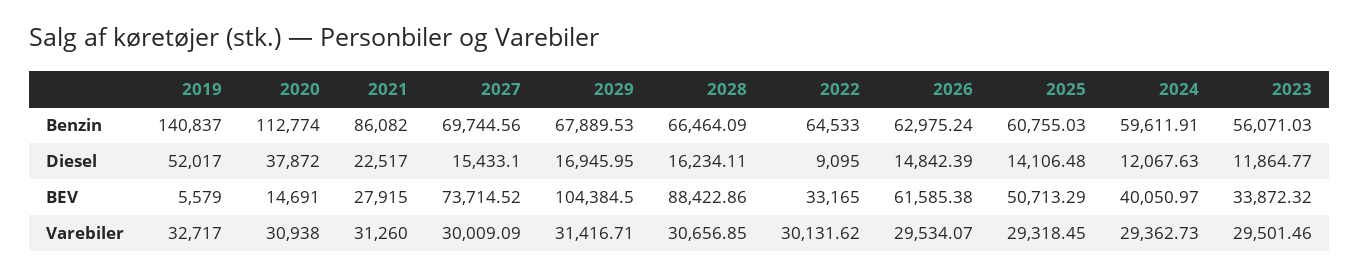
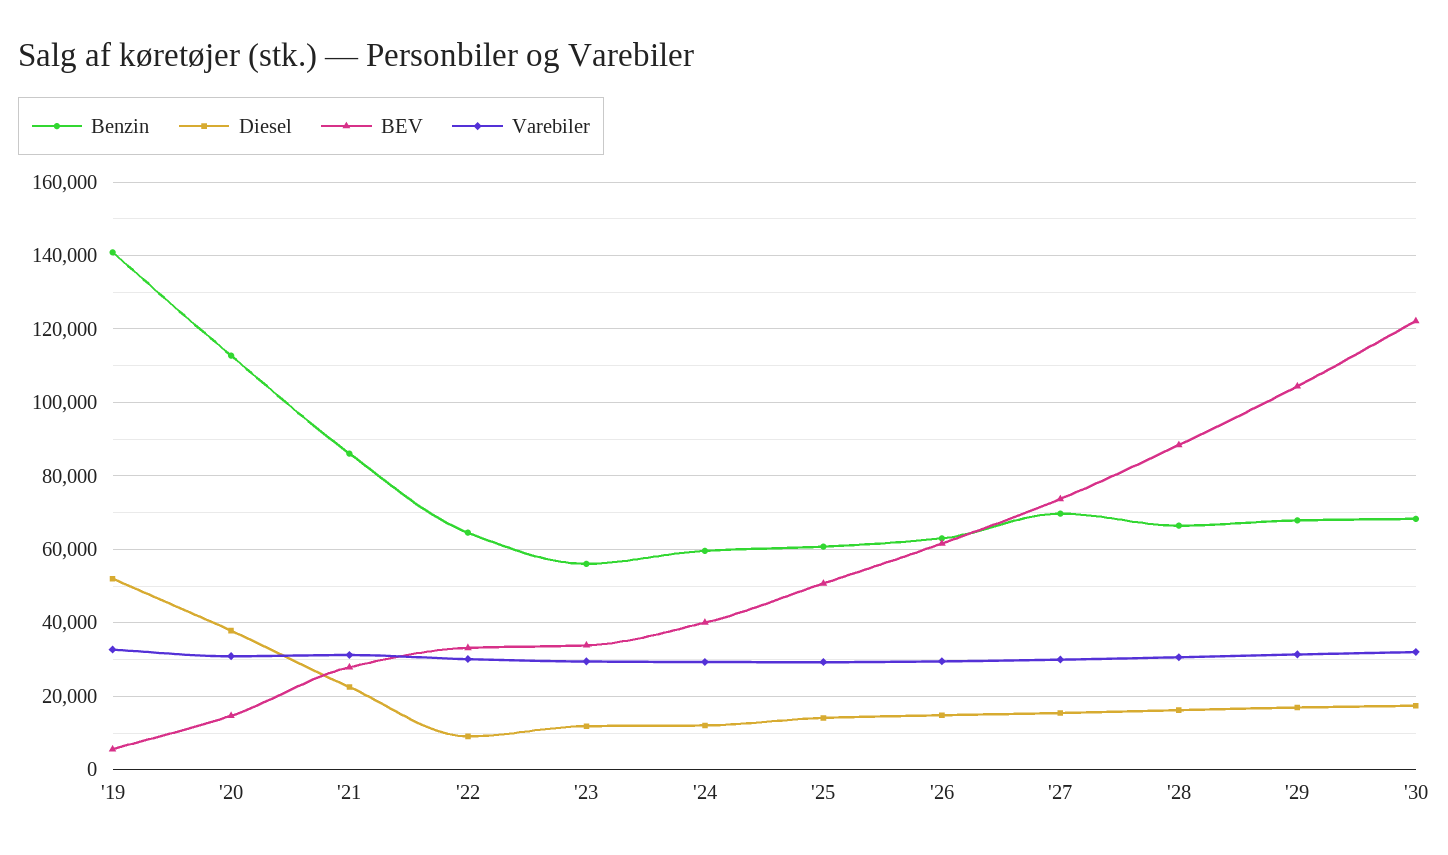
  {
    "Benzin": {
      "2019": 140837,
      "2020": 112774,
      "2021": 86082,
      "2027": 69744.56,
      "2029": 67889.53,
      "2028": 66464.09,
      "2022": 64533,
      "2026": 62975.24,
      "2025": 60755.03,
      "2024": 59611.91,
-     "2023": 56071.03
+     "2023": 56071.03,
+     "'30": 68000
    },
    "Diesel": {
      "2019": 52017,
      "2020": 37872,
      "2021": 22517,
      "2027": 15433.1,
      "2029": 16945.95,
      "2028": 16234.11,
      "2022": 9095,
      "2026": 14842.39,
      "2025": 14106.48,
      "2024": 12067.63,
-     "2023": 11864.77
+     "2023": 11864.77,
+     "'30": 18000
    },
    "BEV": {
      "2019": 5579,
      "2020": 14691,
      "2021": 27915,
      "2027": 73714.52,
      "2029": 104384.5,
      "2028": 88422.86,
      "2022": 33165,
      "2026": 61585.38,
      "2025": 50713.29,
      "2024": 40050.97,
-     "2023": 33872.32
+     "2023": 33872.32,
+     "'30": 122000
    },
    "Varebiler": {
      "2019": 32717,
      "2020": 30938,
      "2021": 31260,
      "2027": 30009.09,
      "2029": 31416.71,
      "2028": 30656.85,
      "2022": 30131.62,
      "2026": 29534.07,
      "2025": 29318.45,
      "2024": 29362.73,
-     "2023": 29501.46
+     "2023": 29501.46,
+     "'30": 32000
    }
  }

